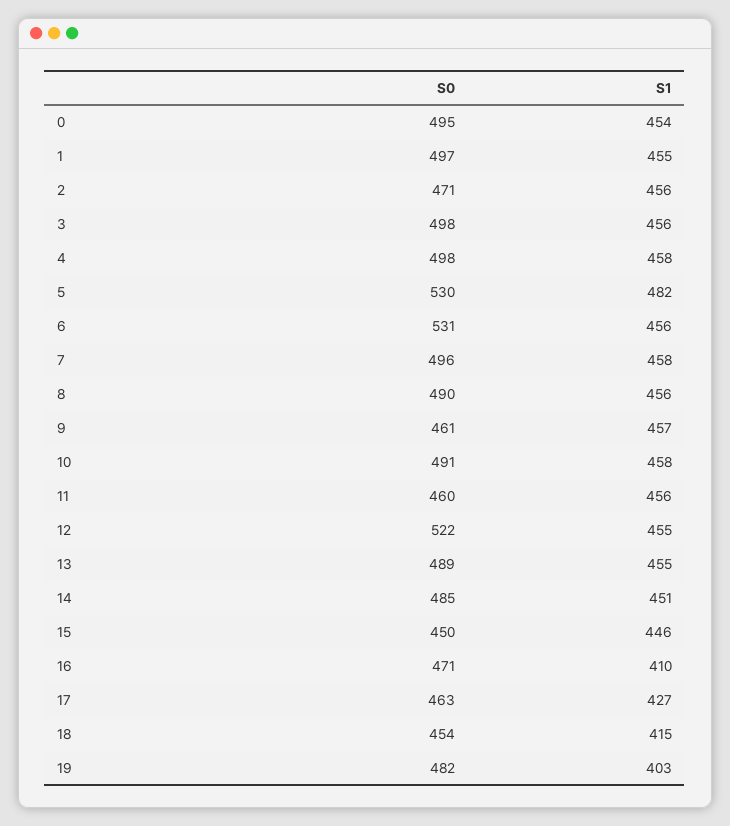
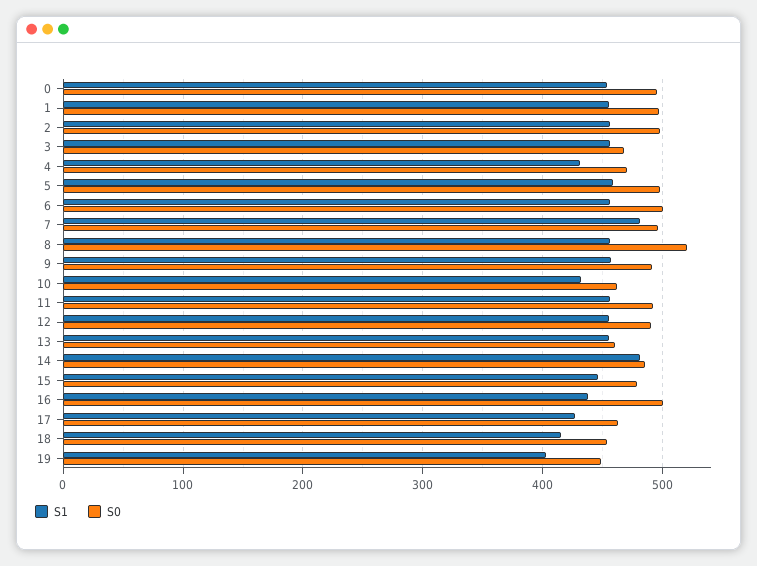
  {
    "S0": {
      "0": 495,
      "1": 497,
-     "2": 471,
+     "2": 500,
-     "3": 498,
+     "3": 470,
-     "4": 498,
+     "4": 470,
-     "5": 530,
+     "5": 500,
-     "6": 531,
+     "6": 500,
      "7": 496,
-     "8": 490,
+     "8": 520,
-     "9": 461,
+     "9": 490,
-     "10": 491,
+     "10": 460,
-     "11": 460,
+     "11": 490,
-     "12": 522,
+     "12": 490,
-     "13": 489,
+     "13": 460,
      "14": 485,
-     "15": 450,
+     "15": 480,
-     "16": 471,
+     "16": 500,
      "17": 463,
      "18": 454,
-     "19": 482
+     "19": 450
    },
    "S1": {
      "0": 454,
      "1": 455,
      "2": 456,
      "3": 456,
-     "4": 458,
+     "4": 430,
-     "5": 482,
+     "5": 460,
      "6": 456,
-     "7": 458,
+     "7": 480,
      "8": 456,
      "9": 457,
-     "10": 458,
+     "10": 430,
      "11": 456,
      "12": 455,
      "13": 455,
-     "14": 451,
+     "14": 480,
      "15": 446,
-     "16": 410,
+     "16": 440,
      "17": 427,
      "18": 415,
      "19": 403
    }
  }

